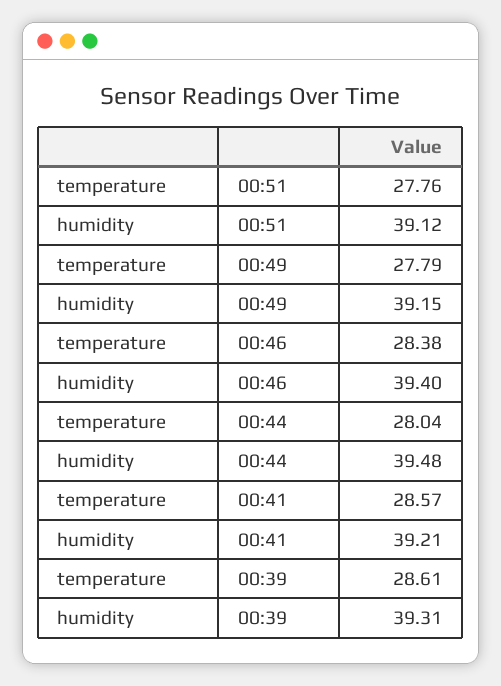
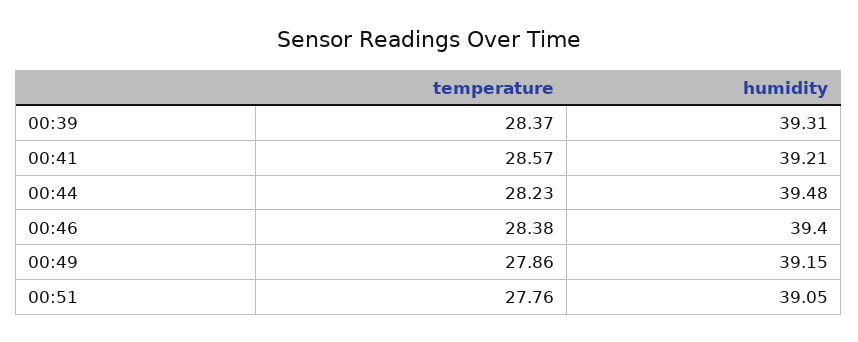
  {
    "temperature": {
      "00:51": 27.76,
-     "00:49": 27.79,
+     "00:49": 27.86,
      "00:46": 28.38,
-     "00:44": 28.04,
+     "00:44": 28.23,
      "00:41": 28.57,
-     "00:39": 28.61
+     "00:39": 28.37
    },
    "humidity": {
-     "00:51": 39.12,
+     "00:51": 39.05,
      "00:49": 39.15,
      "00:46": 39.4,
      "00:44": 39.48,
      "00:41": 39.21,
      "00:39": 39.31
    }
  }

